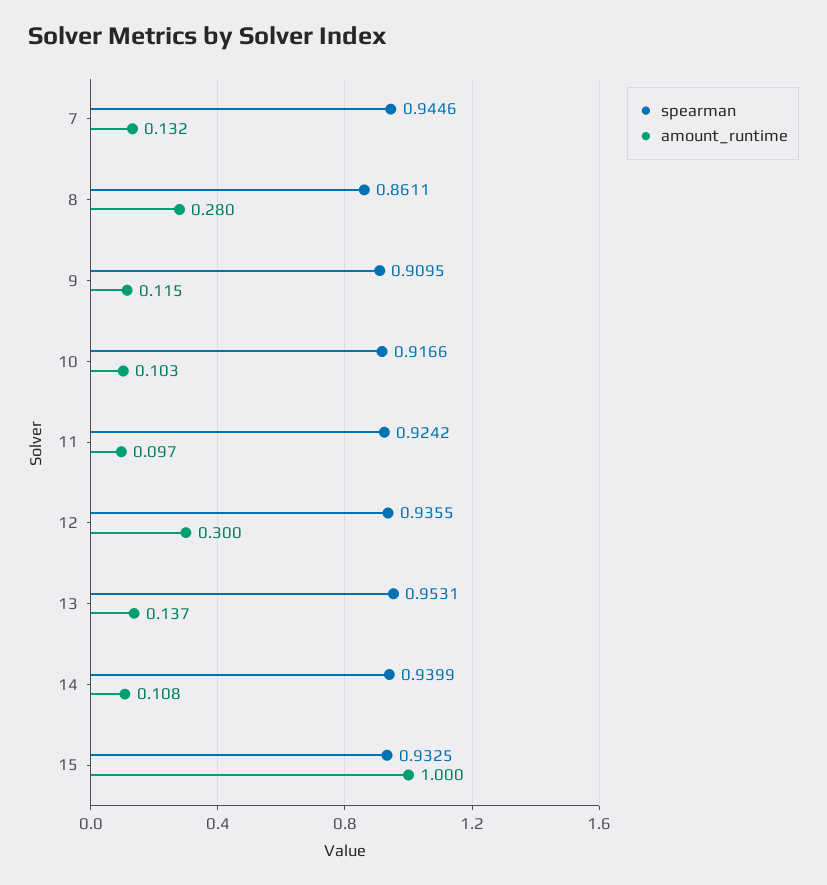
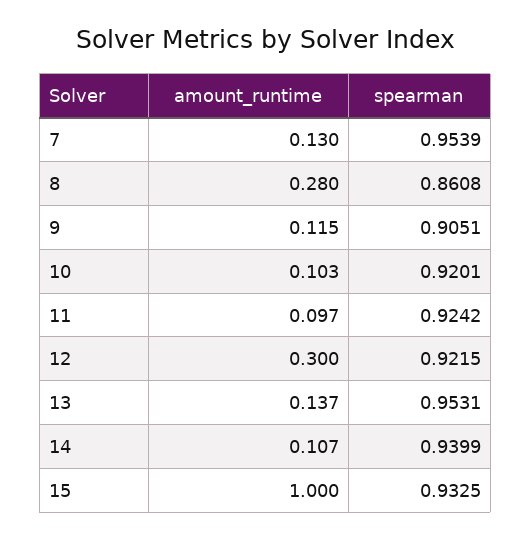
  {
    "spearman": {
-     "7": 0.9446,
+     "7": 0.9539,
-     "8": 0.8611,
+     "8": 0.8608,
-     "9": 0.9095,
+     "9": 0.9051,
-     "10": 0.9166,
+     "10": 0.9201,
      "11": 0.9242,
-     "12": 0.9355,
+     "12": 0.9215,
      "13": 0.9531,
      "14": 0.9399,
      "15": 0.9325
    },
    "amount_runtime": {
-     "7": 0.132,
+     "7": 0.13,
      "8": 0.28,
      "9": 0.115,
      "10": 0.103,
      "11": 0.097,
      "12": 0.3,
      "13": 0.137,
-     "14": 0.108,
+     "14": 0.107,
      "15": 1
    }
  }

